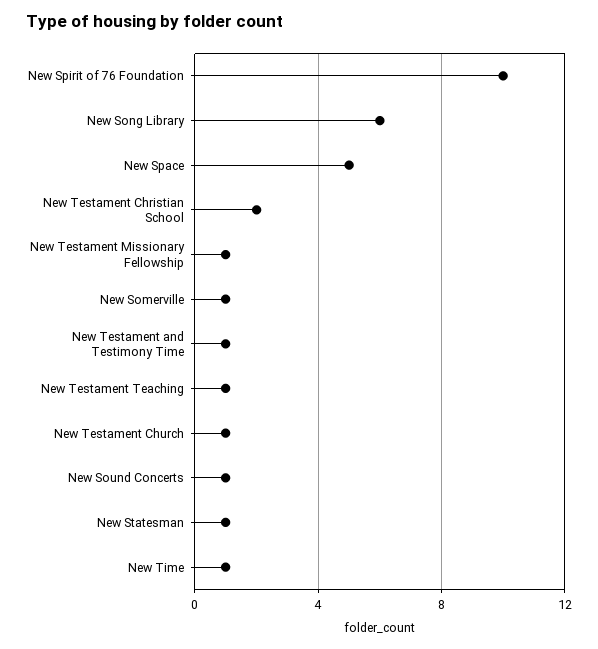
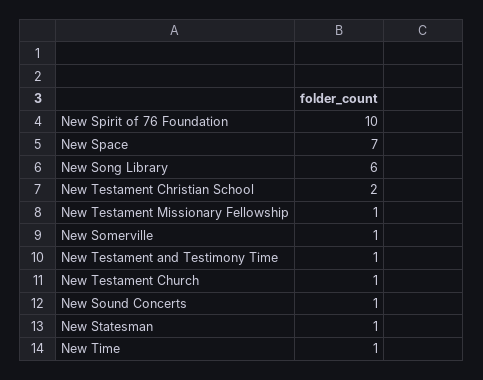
  {
    "New Spirit of 76 Foundation": 10,
    "New Song Library": 6,
-   "New Space": 5,
+   "New Space": 7,
    "New Testament Christian School": 2,
    "New Testament Missionary Fellowship": 1,
    "New Somerville": 1,
    "New Testament and Testimony Time": 1,
-   "New Testament Teaching": 1,
    "New Testament Church": 1,
    "New Sound Concerts": 1,
    "New Statesman": 1,
    "New Time": 1
  }

